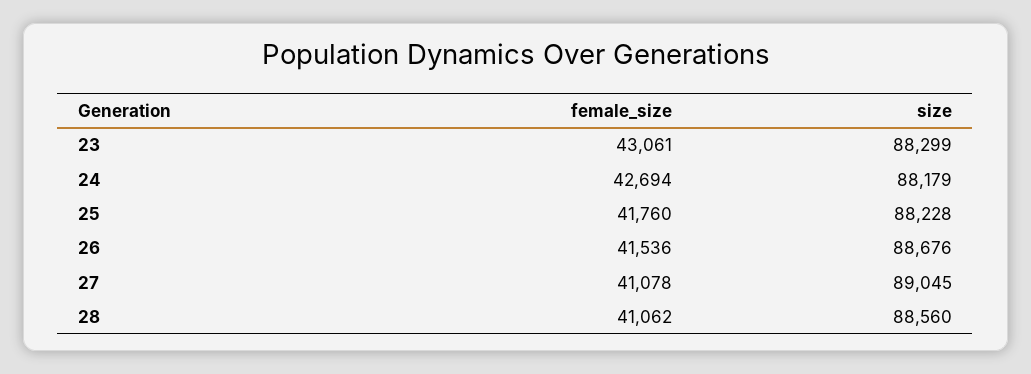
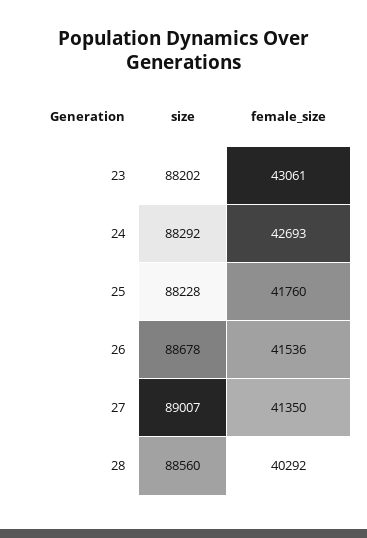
  {
    "female_size": {
      "23": 43061,
-     "24": 42694,
+     "24": 42693,
      "25": 41760,
      "26": 41536,
-     "27": 41078,
+     "27": 41350,
-     "28": 41062
+     "28": 40292
    },
    "size": {
-     "23": 88299,
+     "23": 88202,
-     "24": 88179,
+     "24": 88292,
      "25": 88228,
-     "26": 88676,
+     "26": 88678,
-     "27": 89045,
+     "27": 89007,
      "28": 88560
    }
  }

